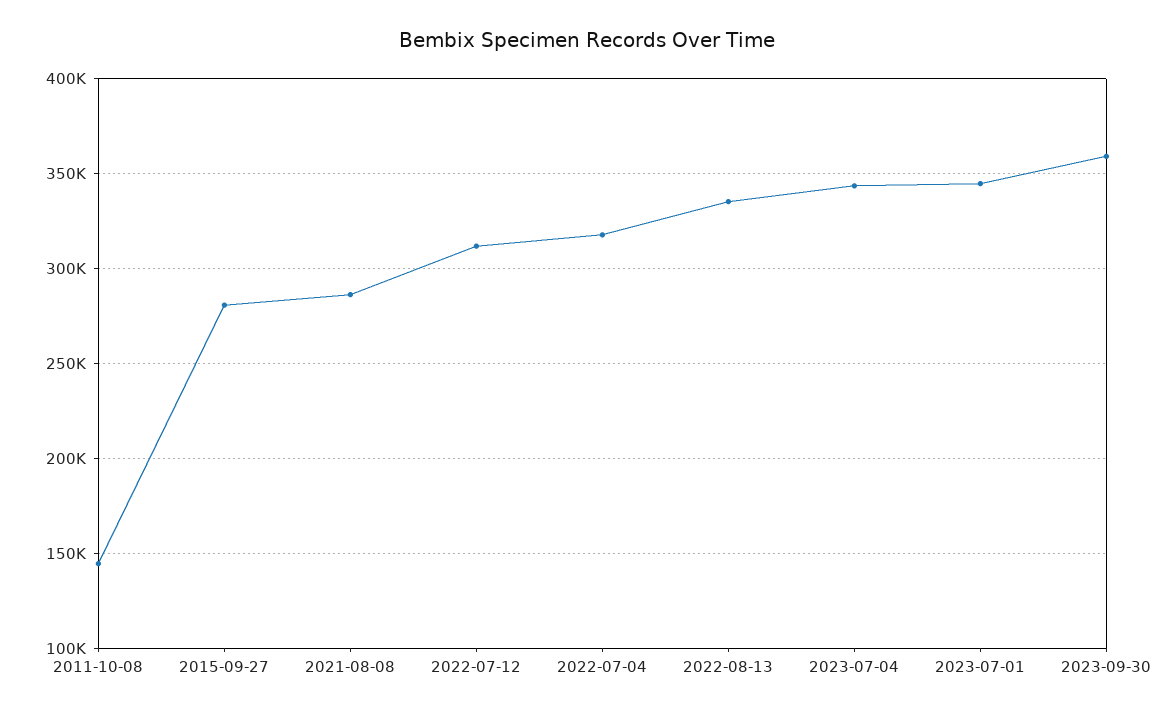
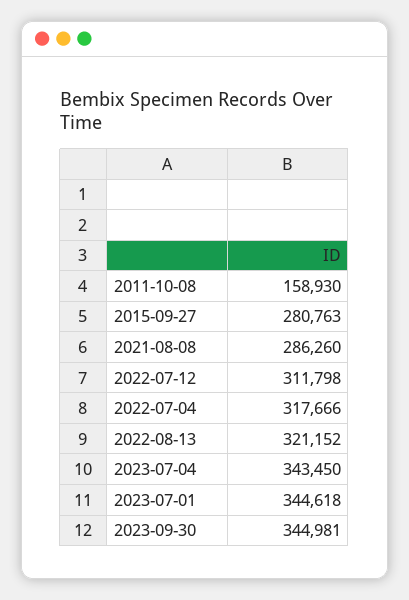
  {
-   "2011-10-08": 145000,
+   "2011-10-08": 158930,
    "2015-09-27": 280763,
    "2021-08-08": 286260,
    "2022-07-12": 311798,
    "2022-07-04": 317666,
-   "2022-08-13": 335000,
+   "2022-08-13": 321152,
    "2023-07-04": 343450,
    "2023-07-01": 344618,
-   "2023-09-30": 360000
+   "2023-09-30": 344981
  }

